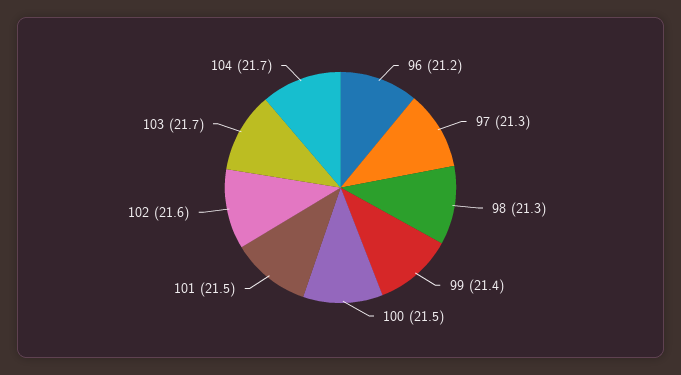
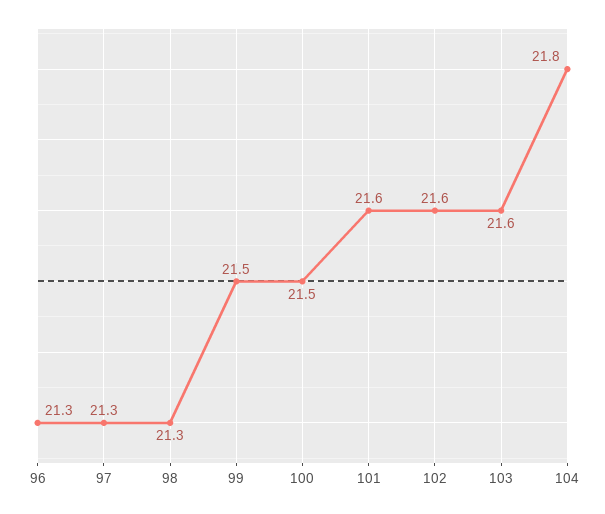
  {
-   "96": 21.2,
+   "96": 21.3,
    "97": 21.3,
    "98": 21.3,
-   "99": 21.4,
+   "99": 21.5,
    "100": 21.5,
-   "101": 21.5,
+   "101": 21.6,
    "102": 21.6,
-   "103": 21.7,
+   "103": 21.6,
-   "104": 21.7
+   "104": 21.8
  }

